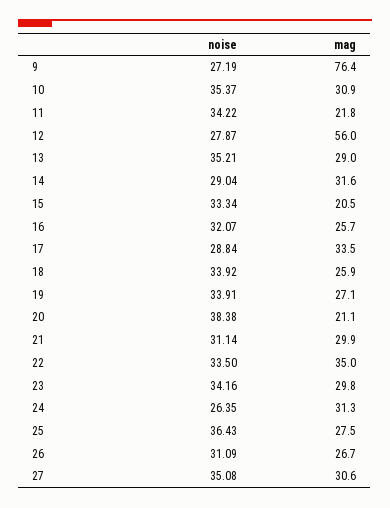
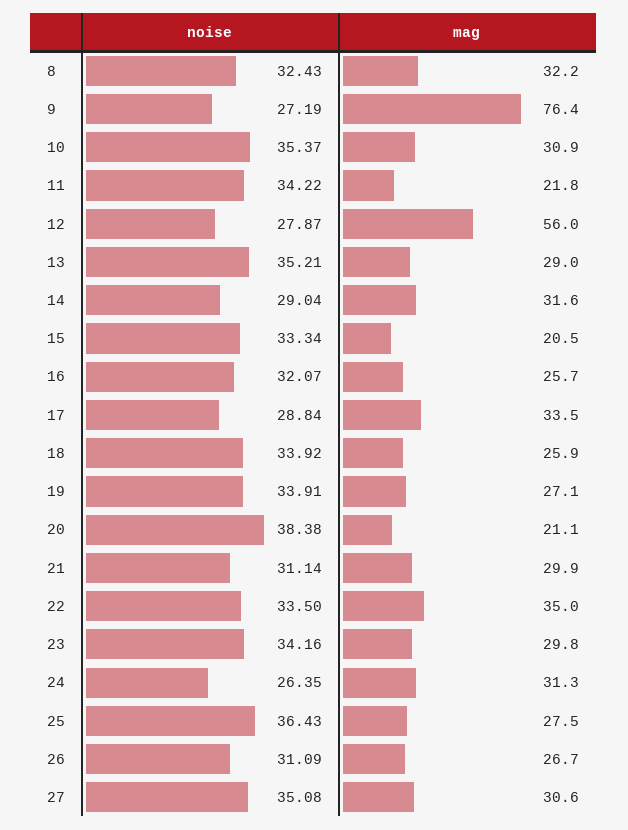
  {
    "noise": {
      "9": 27.19,
      "10": 35.37,
      "11": 34.22,
      "12": 27.87,
      "13": 35.21,
      "14": 29.04,
      "15": 33.34,
      "16": 32.07,
      "17": 28.84,
      "18": 33.92,
      "19": 33.91,
      "20": 38.38,
      "21": 31.14,
      "22": 33.5,
      "23": 34.16,
      "24": 26.35,
      "25": 36.43,
      "26": 31.09,
-     "27": 35.08
+     "27": 35.08,
+     "8": 32.43
    },
    "mag": {
      "9": 76.4,
      "10": 30.9,
      "11": 21.8,
      "12": 56,
      "13": 29,
      "14": 31.6,
      "15": 20.5,
      "16": 25.7,
      "17": 33.5,
      "18": 25.9,
      "19": 27.1,
      "20": 21.1,
      "21": 29.9,
      "22": 35,
      "23": 29.8,
      "24": 31.3,
      "25": 27.5,
      "26": 26.7,
-     "27": 30.6
+     "27": 30.6,
+     "8": 32.2
    }
  }

